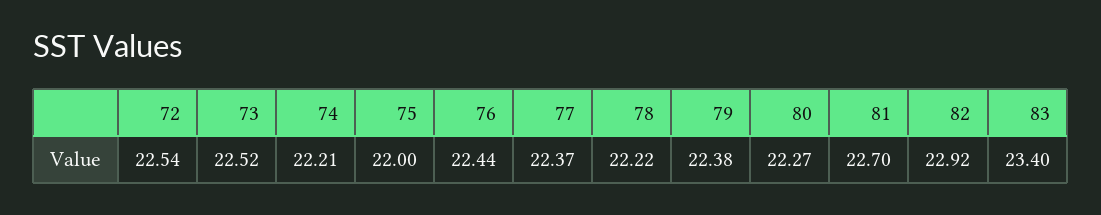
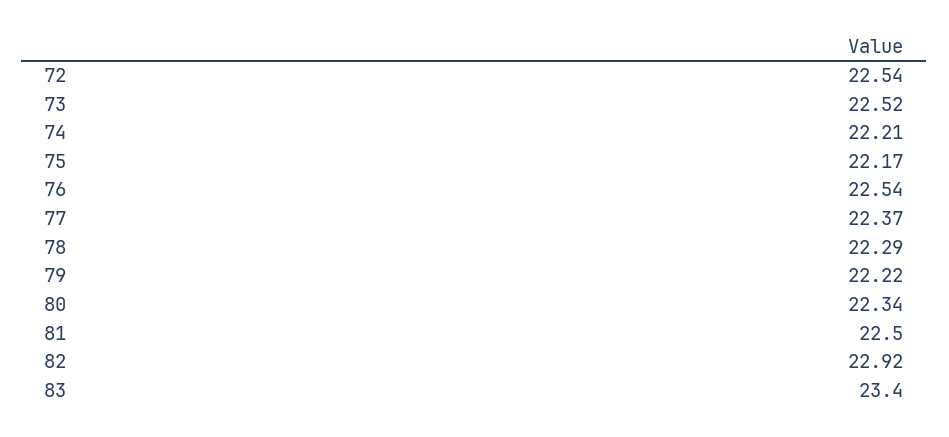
  {
    "72": 22.54,
    "73": 22.52,
    "74": 22.21,
-   "75": 22,
+   "75": 22.17,
-   "76": 22.44,
+   "76": 22.54,
    "77": 22.37,
-   "78": 22.22,
+   "78": 22.29,
-   "79": 22.38,
+   "79": 22.22,
-   "80": 22.27,
+   "80": 22.34,
-   "81": 22.7,
+   "81": 22.5,
    "82": 22.92,
    "83": 23.4
  }

